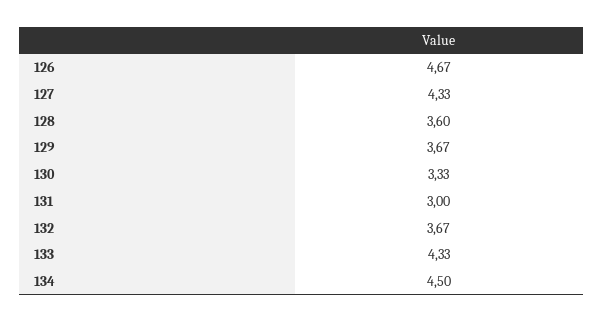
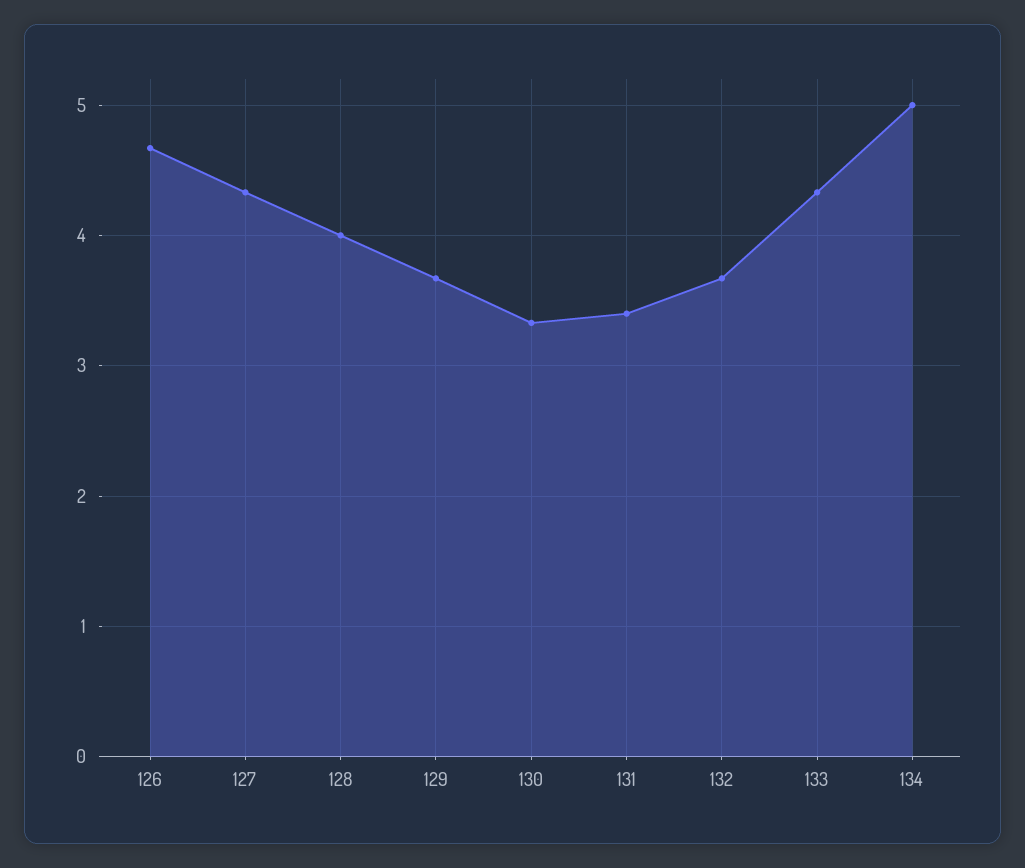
  {
    "126": 4.67,
    "127": 4.33,
-   "128": 3.6,
+   "128": 4,
    "129": 3.67,
    "130": 3.33,
-   "131": 3,
+   "131": 3.4,
    "132": 3.67,
    "133": 4.33,
-   "134": 4.5
+   "134": 5
  }

